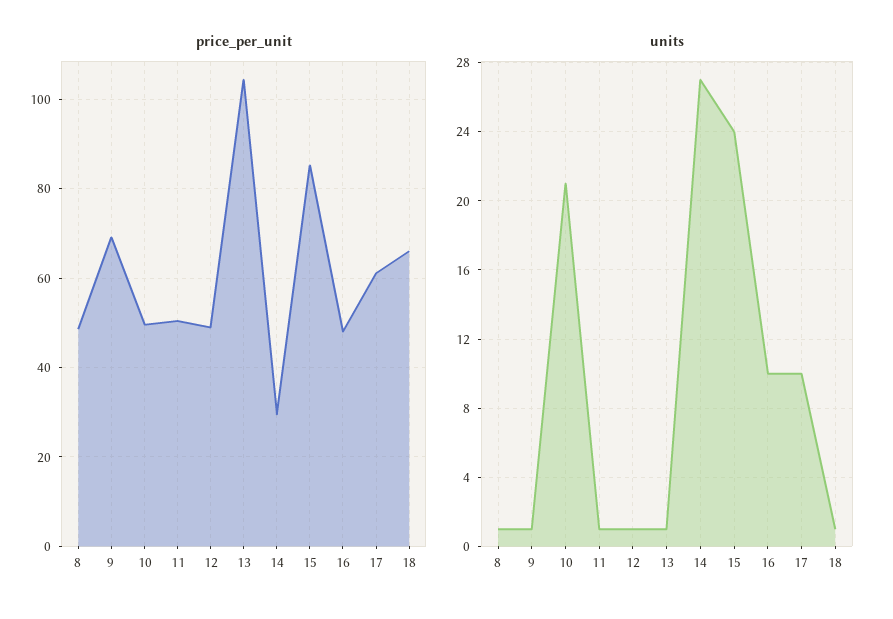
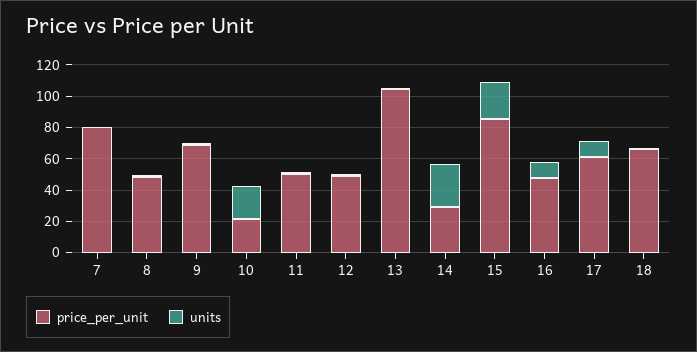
  {
    "price_per_unit": {
      "8": 48,
      "9": 70,
-     "10": 50,
+     "10": 20,
      "11": 50,
      "12": 50,
      "13": 104,
      "14": 30,
      "15": 86,
      "16": 48,
      "17": 62,
-     "18": 66
+     "18": 66,
+     "7": 80
    },
    "units": {
      "8": 1,
      "9": 1,
      "10": 21,
      "11": 1,
      "12": 1,
      "13": 1,
      "14": 27,
      "15": 24,
      "16": 10,
      "17": 10,
-     "18": 1
+     "18": 1,
+     "7": 0
    }
  }

